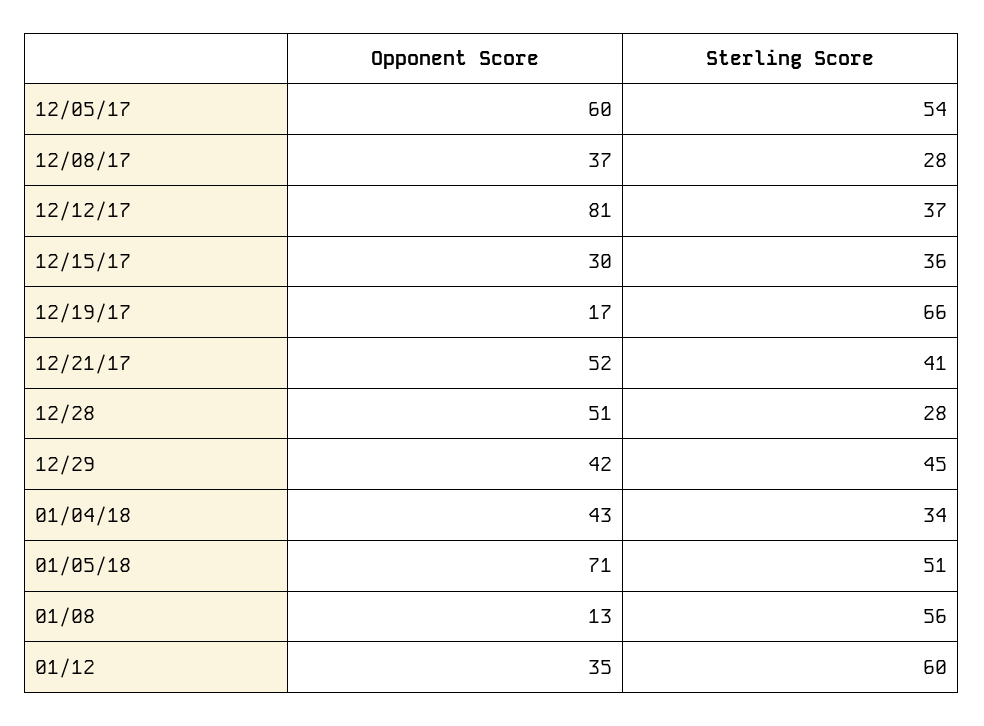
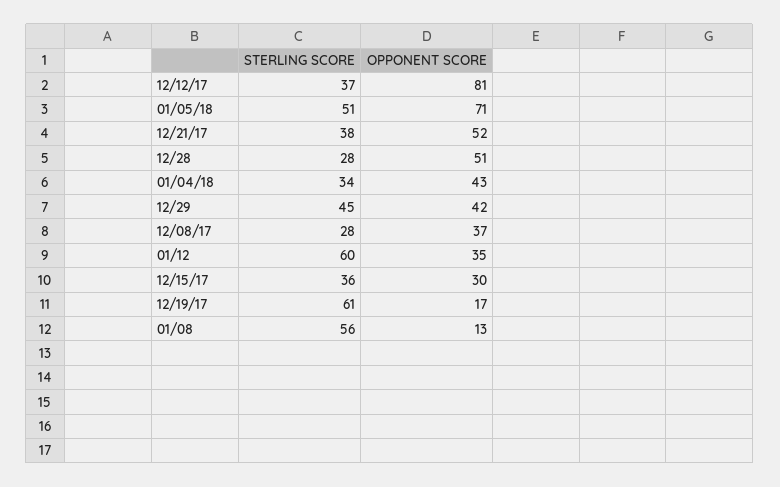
  {
    "Opponent Score": {
-     "12/05/17": 60,
      "12/08/17": 37,
      "12/12/17": 81,
      "12/15/17": 30,
      "12/19/17": 17,
      "12/21/17": 52,
      "12/28": 51,
      "12/29": 42,
      "01/04/18": 43,
      "01/05/18": 71,
      "01/08": 13,
      "01/12": 35
    },
    "Sterling Score": {
-     "12/05/17": 54,
      "12/08/17": 28,
      "12/12/17": 37,
      "12/15/17": 36,
-     "12/19/17": 66,
+     "12/19/17": 61,
-     "12/21/17": 41,
+     "12/21/17": 38,
      "12/28": 28,
      "12/29": 45,
      "01/04/18": 34,
      "01/05/18": 51,
      "01/08": 56,
      "01/12": 60
    }
  }

